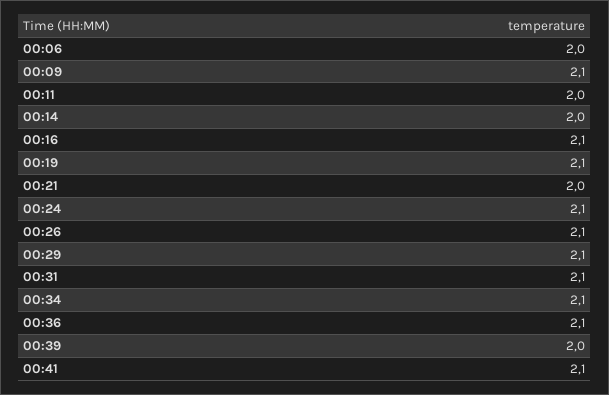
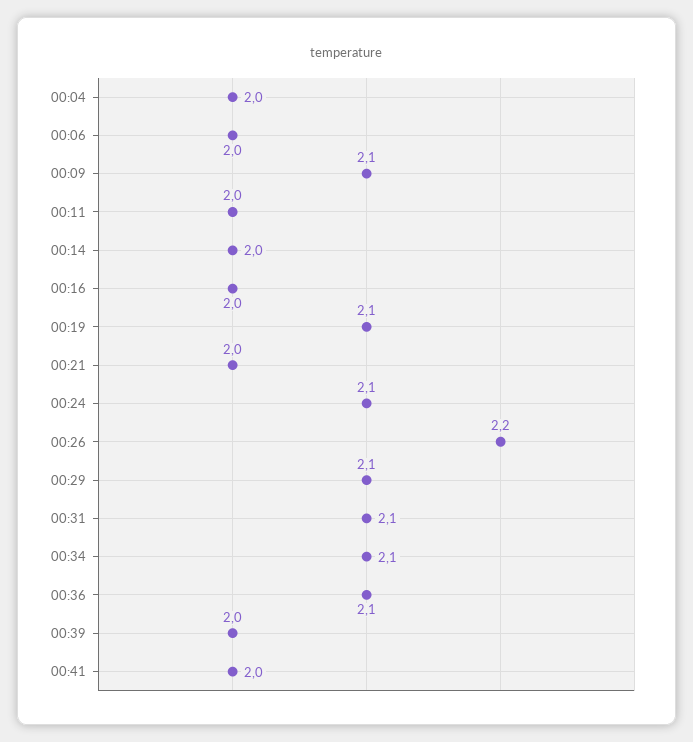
  {
    "00:06": 2,
    "00:09": 2.1,
    "00:11": 2,
    "00:14": 2,
-   "00:16": 2.1,
+   "00:16": 2,
    "00:19": 2.1,
    "00:21": 2,
    "00:24": 2.1,
-   "00:26": 2.1,
+   "00:26": 2.2,
    "00:29": 2.1,
    "00:31": 2.1,
    "00:34": 2.1,
    "00:36": 2.1,
    "00:39": 2,
-   "00:41": 2.1
+   "00:41": 2,
+   "00:04": 2
  }

